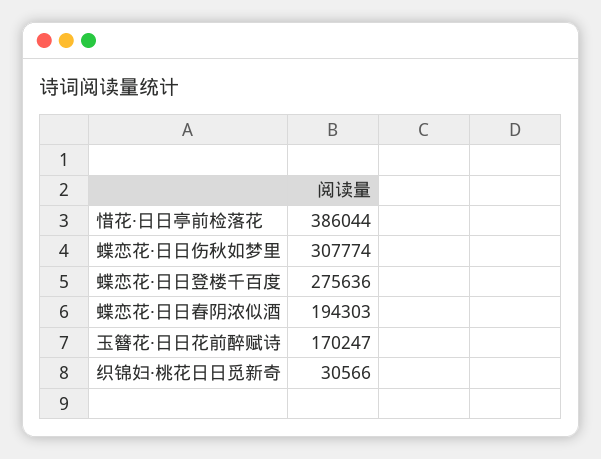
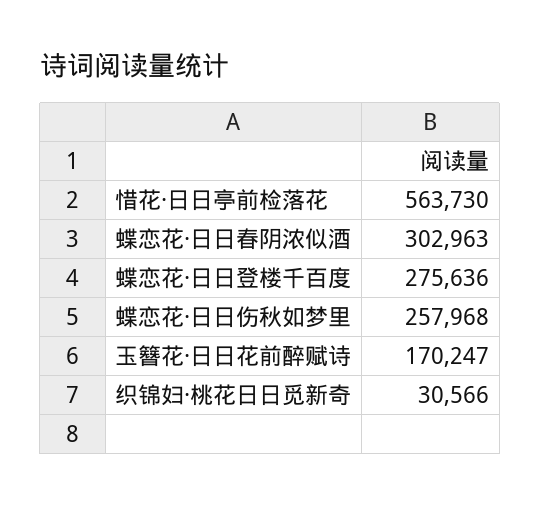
  {
-   "惜花·日日亭前检落花": 386044,
+   "惜花·日日亭前检落花": 563730,
-   "蝶恋花·日日伤秋如梦里": 307774,
+   "蝶恋花·日日伤秋如梦里": 257968,
    "蝶恋花·日日登楼千百度": 275636,
-   "蝶恋花·日日春阴浓似酒": 194303,
+   "蝶恋花·日日春阴浓似酒": 302963,
    "玉簪花·日日花前醉赋诗": 170247,
    "织锦妇·桃花日日觅新奇": 30566
  }

